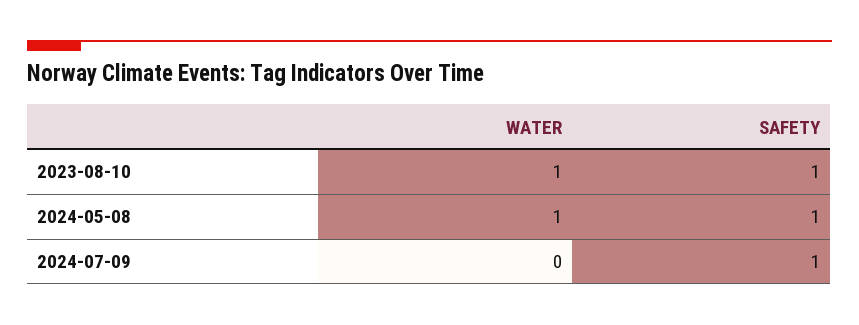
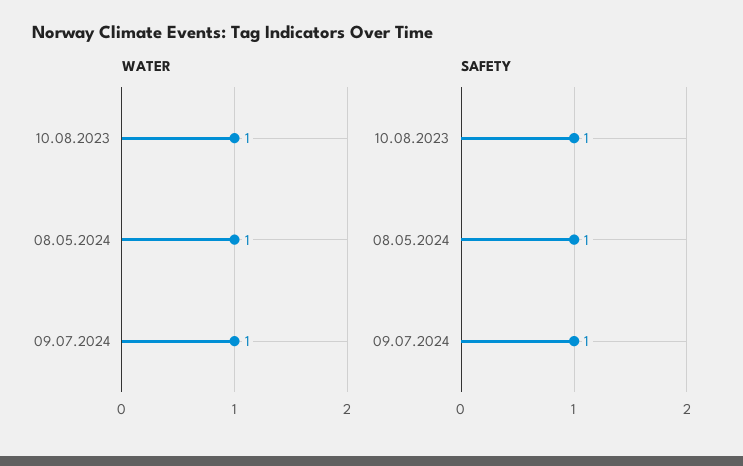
  {
    "WATER": {
      "2023-08-10": 1,
      "2024-05-08": 1,
-     "2024-07-09": 0
+     "2024-07-09": 1
    },
    "SAFETY": {
      "2023-08-10": 1,
      "2024-05-08": 1,
      "2024-07-09": 1
    }
  }

